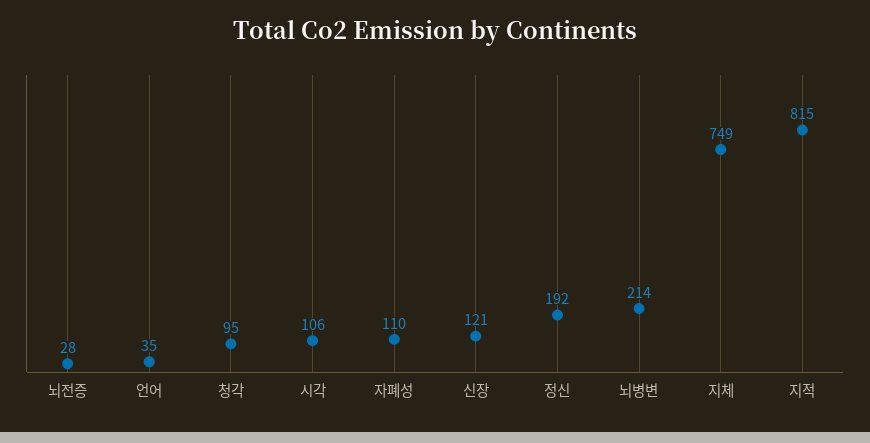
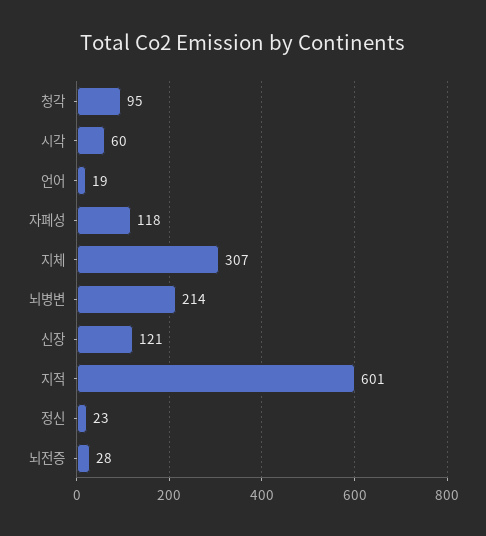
  {
    "뇌전증": 28,
-   "언어": 35,
+   "언어": 19,
    "청각": 95,
-   "시각": 106,
+   "시각": 60,
-   "자폐성": 110,
+   "자폐성": 118,
    "신장": 121,
-   "정신": 192,
+   "정신": 23,
    "뇌병변": 214,
-   "지체": 749,
+   "지체": 307,
-   "지적": 815
+   "지적": 601
  }

